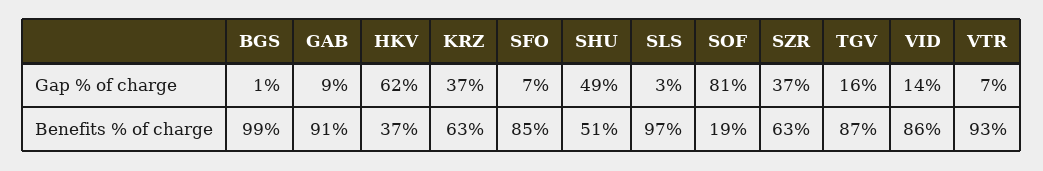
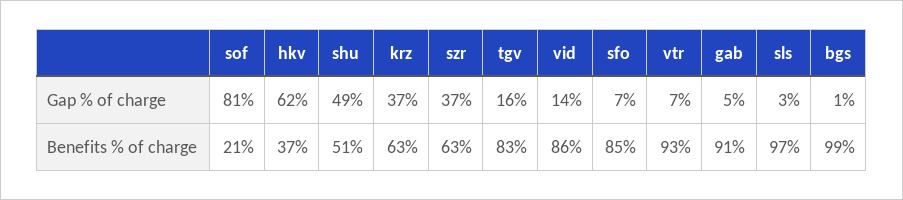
  {
    "BGS": {
      "Gap % of charge": 1,
      "Benefits % of charge": 99
    },
    "GAB": {
-     "Gap % of charge": 9,
+     "Gap % of charge": 5,
      "Benefits % of charge": 91
    },
    "HKV": {
      "Gap % of charge": 62,
      "Benefits % of charge": 37
    },
    "KRZ": {
      "Gap % of charge": 37,
      "Benefits % of charge": 63
    },
    "SFO": {
      "Gap % of charge": 7,
      "Benefits % of charge": 85
    },
    "SHU": {
      "Gap % of charge": 49,
      "Benefits % of charge": 51
    },
    "SLS": {
      "Gap % of charge": 3,
      "Benefits % of charge": 97
    },
    "SOF": {
      "Gap % of charge": 81,
-     "Benefits % of charge": 19
+     "Benefits % of charge": 21
    },
    "SZR": {
      "Gap % of charge": 37,
      "Benefits % of charge": 63
    },
    "TGV": {
      "Gap % of charge": 16,
-     "Benefits % of charge": 87
+     "Benefits % of charge": 83
    },
    "VID": {
      "Gap % of charge": 14,
      "Benefits % of charge": 86
    },
    "VTR": {
      "Gap % of charge": 7,
      "Benefits % of charge": 93
    }
  }

